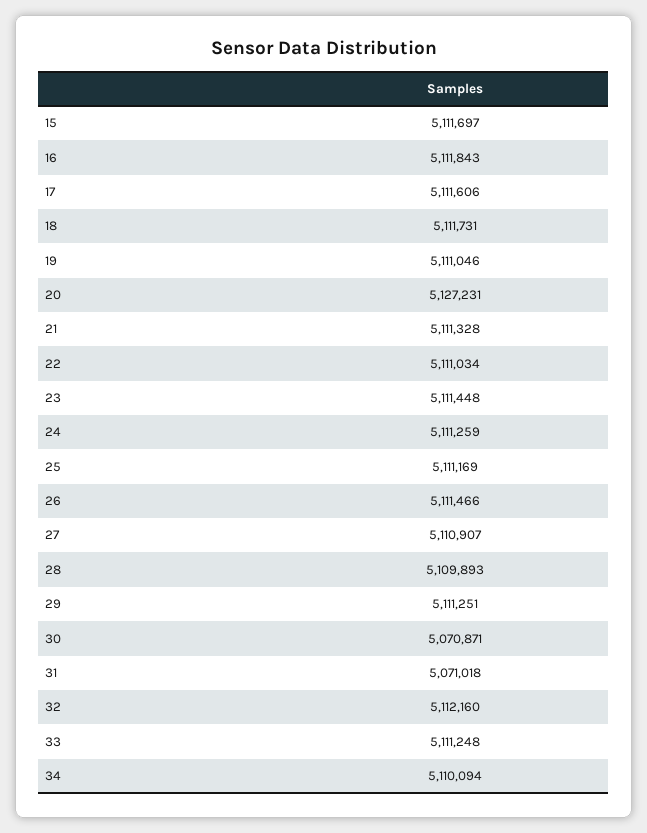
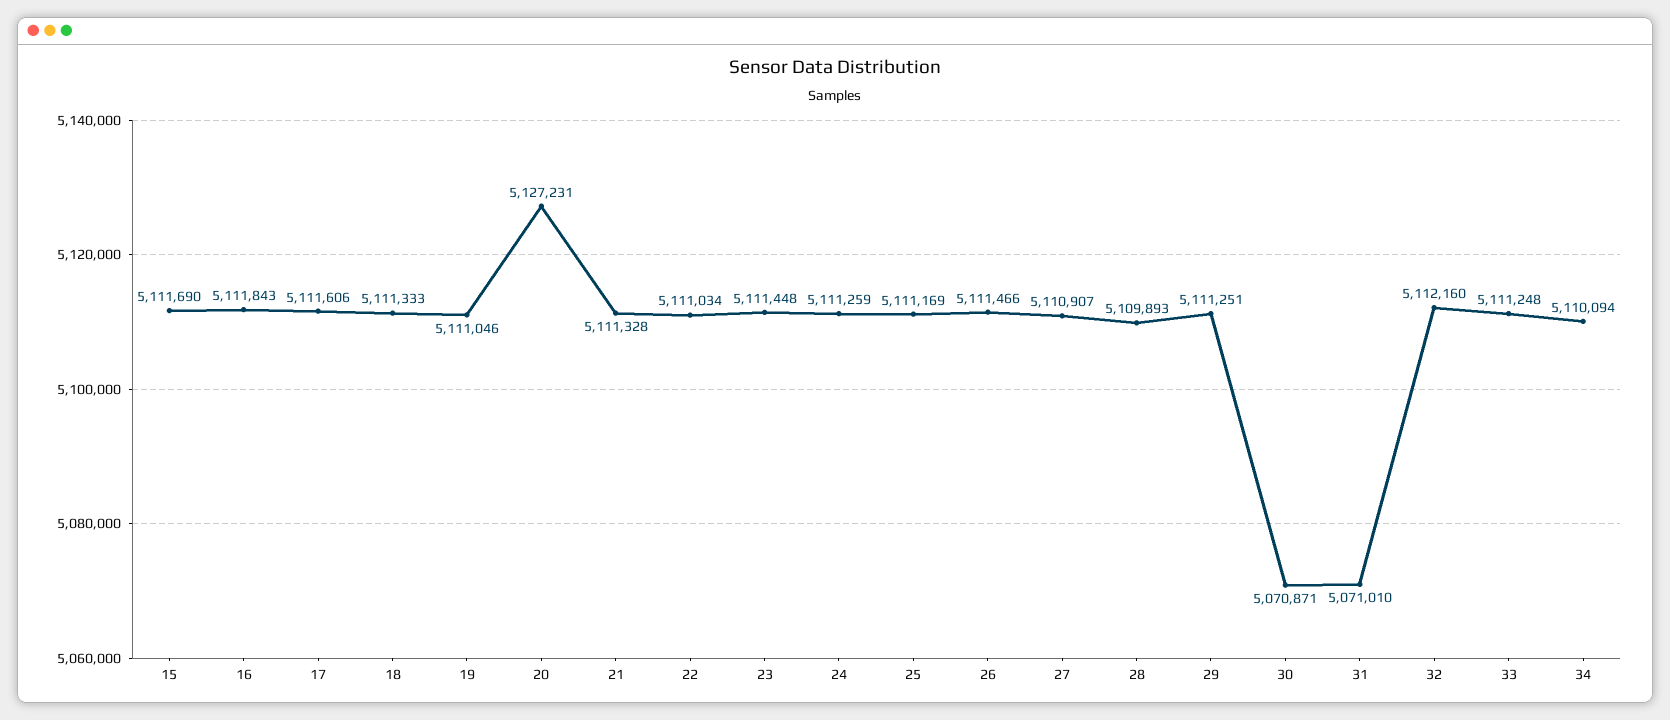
  {
-   "15": 5111697,
+   "15": 5111690,
    "16": 5111843,
    "17": 5111606,
-   "18": 5111731,
+   "18": 5111333,
    "19": 5111046,
    "20": 5127231,
    "21": 5111328,
    "22": 5111034,
    "23": 5111448,
    "24": 5111259,
    "25": 5111169,
    "26": 5111466,
    "27": 5110907,
    "28": 5109893,
    "29": 5111251,
    "30": 5070871,
-   "31": 5071018,
+   "31": 5071010,
    "32": 5112160,
    "33": 5111248,
    "34": 5110094
  }

